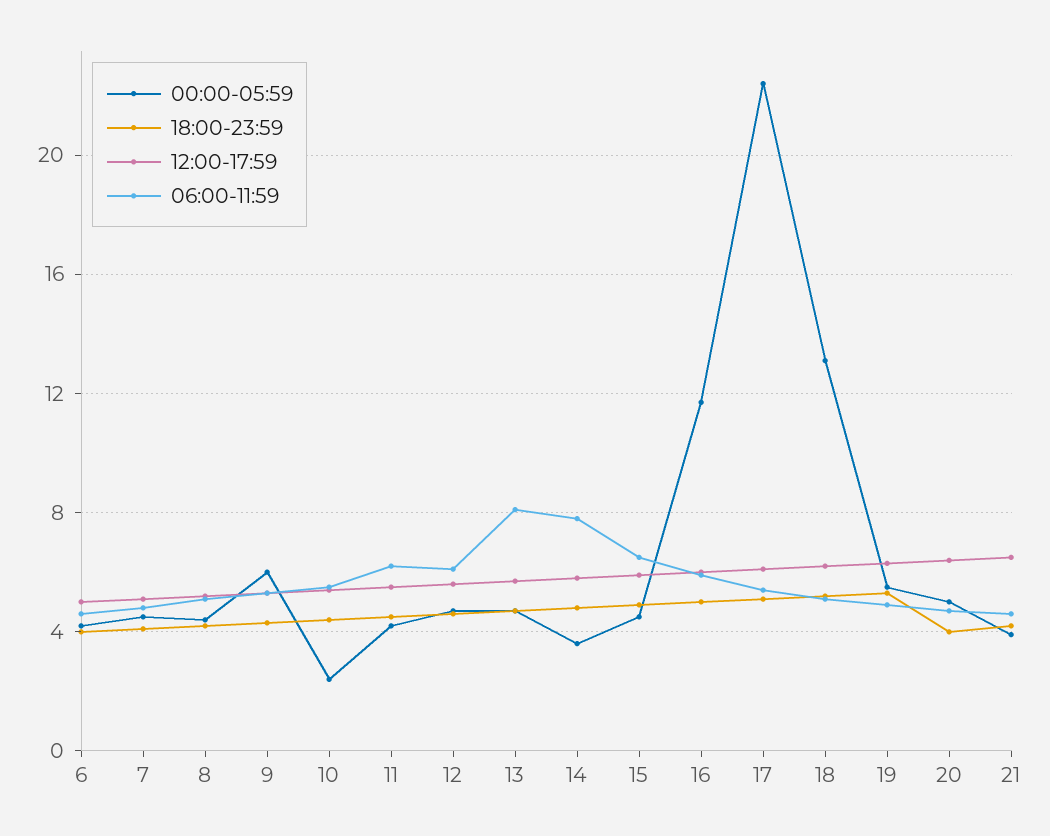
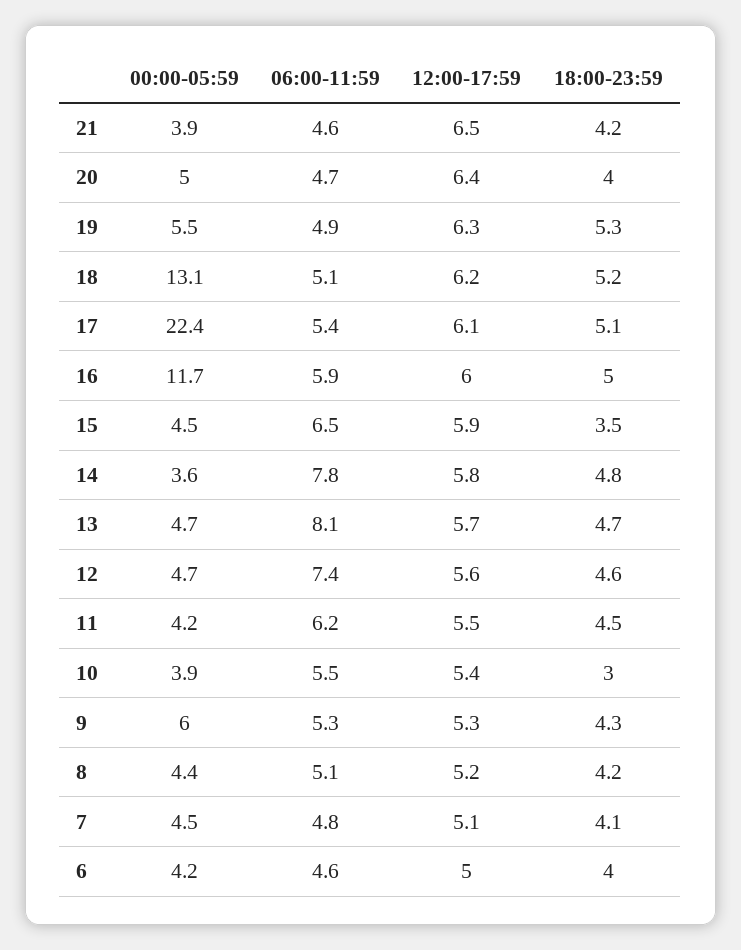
  {
    "00:00-05:59": {
      "6": 4.2,
      "7": 4.5,
      "8": 4.4,
      "9": 6,
-     "10": 2.5,
+     "10": 3.9,
      "11": 4.2,
      "12": 4.7,
      "13": 4.7,
      "14": 3.6,
      "15": 4.5,
      "16": 11.7,
      "17": 22.4,
      "18": 13.1,
      "19": 5.5,
      "20": 5,
      "21": 3.9
    },
    "18:00-23:59": {
      "6": 4,
      "7": 4.1,
      "8": 4.2,
      "9": 4.3,
-     "10": 4.5,
+     "10": 3,
      "11": 4.5,
      "12": 4.6,
      "13": 4.7,
      "14": 4.8,
-     "15": 5,
+     "15": 3.5,
      "16": 5,
      "17": 5.1,
      "18": 5.2,
      "19": 5.3,
      "20": 4,
      "21": 4.2
    },
    "12:00-17:59": {
      "6": 5,
      "7": 5.1,
      "8": 5.2,
      "9": 5.3,
      "10": 5.4,
      "11": 5.5,
      "12": 5.6,
      "13": 5.7,
      "14": 5.8,
      "15": 5.9,
      "16": 6,
      "17": 6.1,
      "18": 6.2,
      "19": 6.3,
      "20": 6.4,
      "21": 6.5
    },
    "06:00-11:59": {
      "6": 4.6,
      "7": 4.8,
      "8": 5.1,
      "9": 5.3,
      "10": 5.5,
      "11": 6.2,
-     "12": 6,
+     "12": 7.4,
      "13": 8.1,
      "14": 7.8,
      "15": 6.5,
      "16": 5.9,
      "17": 5.4,
      "18": 5.1,
      "19": 4.9,
      "20": 4.7,
      "21": 4.6
    }
  }

